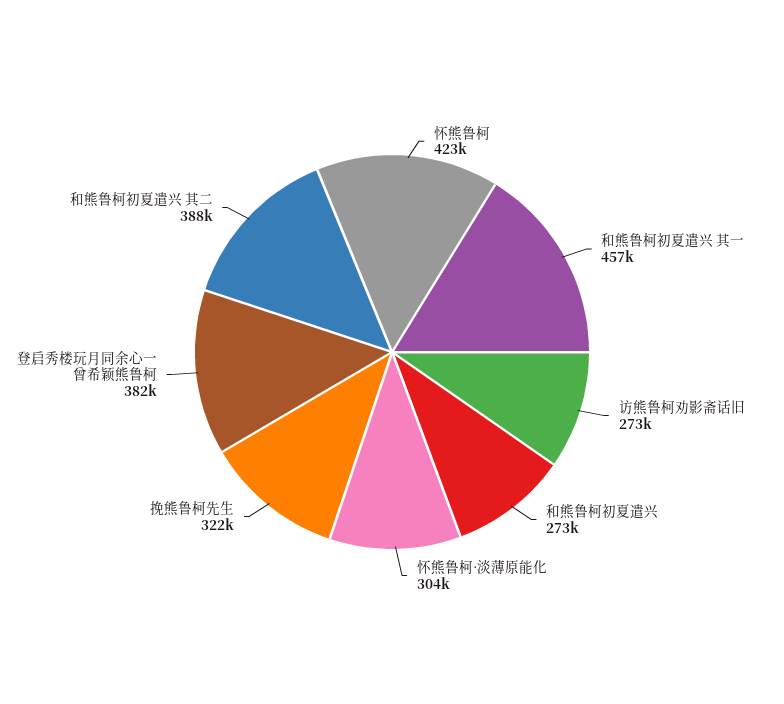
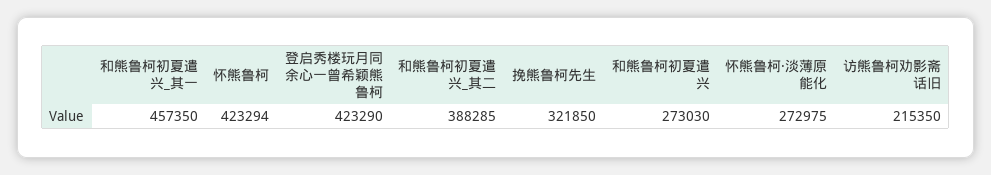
  {
    "怀熊鲁柯": 423294,
    "和熊鲁柯初夏遣兴 其一": 457350,
-   "访熊鲁柯劝影斋话旧": 273000,
+   "访熊鲁柯劝影斋话旧": 215350,
    "和熊鲁柯初夏遣兴": 273030,
-   "怀熊鲁柯·淡薄原能化": 304000,
+   "怀熊鲁柯·淡薄原能化": 272975,
    "挽熊鲁柯先生": 321850,
-   "登启秀楼玩月同余心一曾希颖熊鲁柯": 382000,
+   "登启秀楼玩月同余心一曾希颖熊鲁柯": 423290,
    "和熊鲁柯初夏遣兴 其二": 388285
  }

